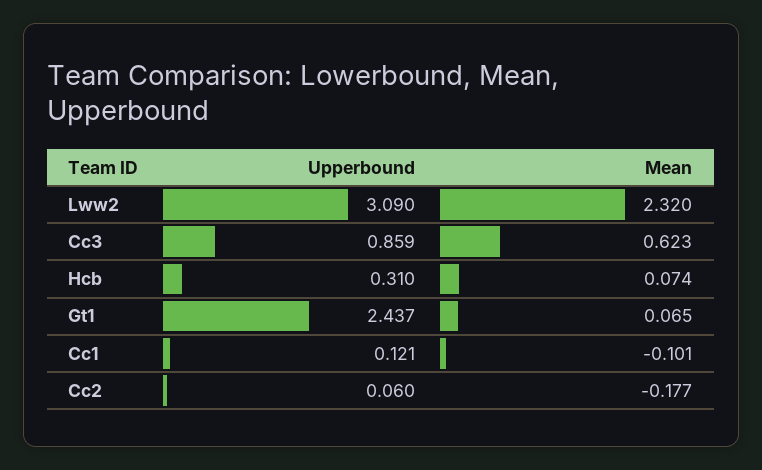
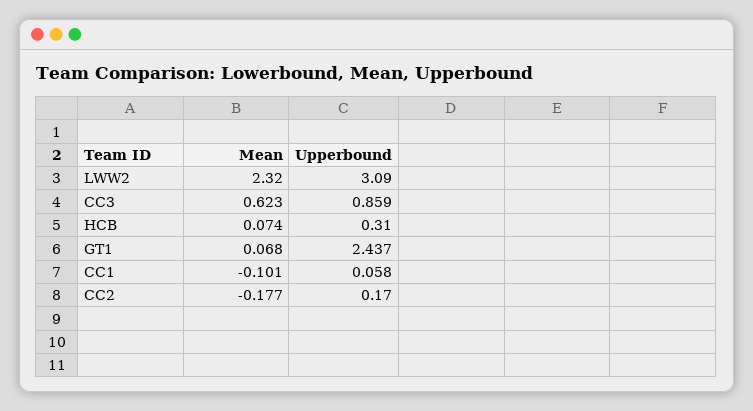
  {
    "Upperbound": {
      "Lww2": 3.09,
      "Cc3": 0.859,
      "Hcb": 0.31,
      "Gt1": 2.437,
-     "Cc1": 0.121,
+     "Cc1": 0.058,
-     "Cc2": 0.06
+     "Cc2": 0.17
    },
    "Mean": {
      "Lww2": 2.32,
      "Cc3": 0.623,
      "Hcb": 0.074,
-     "Gt1": 0.065,
+     "Gt1": 0.068,
      "Cc1": -0.101,
      "Cc2": -0.177
    }
  }

